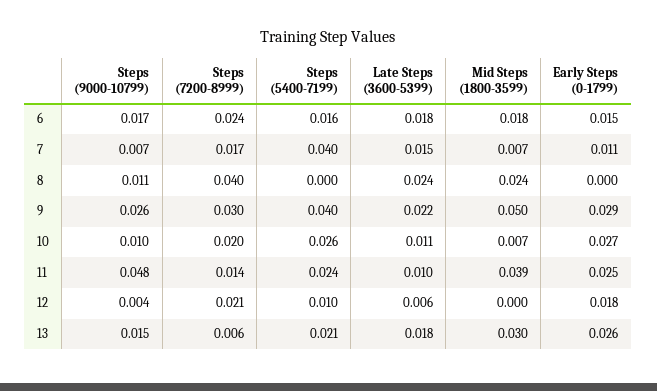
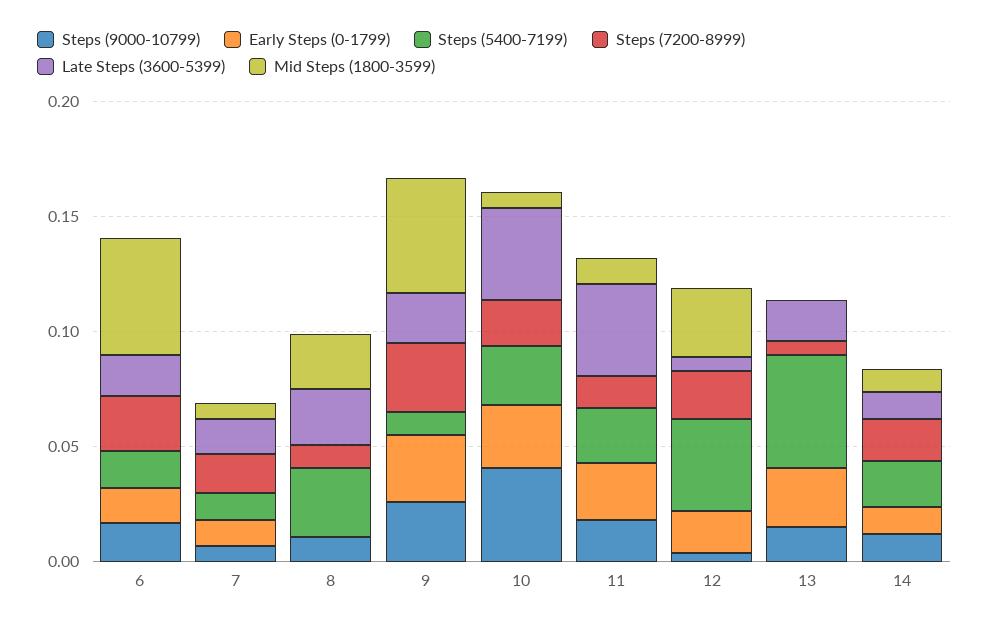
  {
    "Steps (9000-10799)": {
      "6": 0.017,
      "7": 0.007,
      "8": 0.011,
      "9": 0.026,
-     "10": 0.01,
+     "10": 0.04,
-     "11": 0.048,
+     "11": 0.02,
      "12": 0.004,
-     "13": 0.015
+     "13": 0.015,
+     "14": 0.01
    },
    "Steps (7200-8999)": {
      "6": 0.024,
      "7": 0.017,
-     "8": 0.04,
+     "8": 0.01,
      "9": 0.03,
      "10": 0.02,
      "11": 0.014,
      "12": 0.021,
-     "13": 0.006
+     "13": 0.006,
+     "14": 0.02
    },
    "Steps (5400-7199)": {
      "6": 0.016,
-     "7": 0.04,
+     "7": 0.01,
-     "8": 0,
+     "8": 0.03,
-     "9": 0.04,
+     "9": 0.01,
      "10": 0.026,
      "11": 0.024,
-     "12": 0.01,
+     "12": 0.04,
-     "13": 0.021
+     "13": 0.05,
+     "14": 0.02
    },
    "Late Steps (3600-5399)": {
      "6": 0.018,
      "7": 0.015,
      "8": 0.024,
      "9": 0.022,
-     "10": 0.011,
+     "10": 0.04,
-     "11": 0.01,
+     "11": 0.04,
      "12": 0.006,
-     "13": 0.018
+     "13": 0.018,
+     "14": 0.01
    },
    "Mid Steps (1800-3599)": {
-     "6": 0.018,
+     "6": 0.05,
      "7": 0.007,
      "8": 0.024,
      "9": 0.05,
      "10": 0.007,
-     "11": 0.039,
+     "11": 0.01,
-     "12": 0,
+     "12": 0.03,
-     "13": 0.03
+     "13": 0,
+     "14": 0.01
    },
    "Early Steps (0-1799)": {
      "6": 0.015,
      "7": 0.011,
      "8": 0,
      "9": 0.029,
      "10": 0.027,
      "11": 0.025,
      "12": 0.018,
-     "13": 0.026
+     "13": 0.026,
+     "14": 0.01
    }
  }

